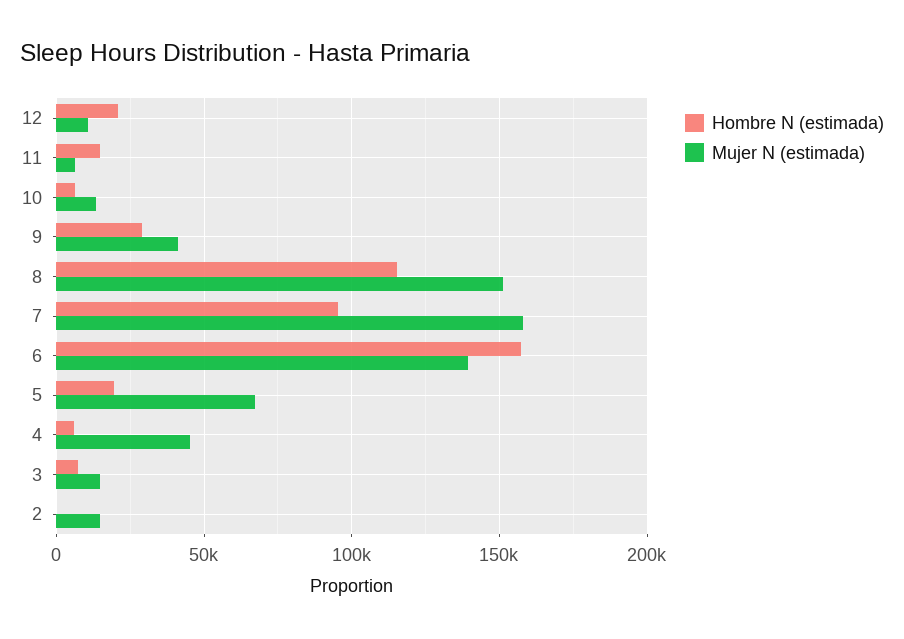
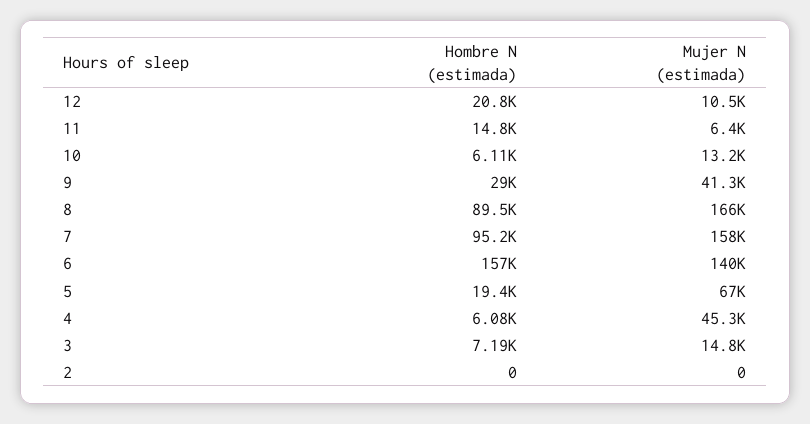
  {
    "Hombre N (estimada)": {
      "12": 20800,
      "11": 14800,
      "10": 6110,
      "9": 29000,
-     "8": 115000,
+     "8": 89500,
      "7": 95200,
      "6": 157000,
      "5": 19400,
      "4": 6080,
      "3": 7190,
      "2": 0
    },
    "Mujer N (estimada)": {
      "12": 10500,
      "11": 6400,
      "10": 13200,
      "9": 41300,
-     "8": 150000,
+     "8": 166000,
      "7": 158000,
      "6": 140000,
      "5": 67000,
      "4": 45300,
      "3": 14800,
-     "2": 15000
+     "2": 0
    }
  }

